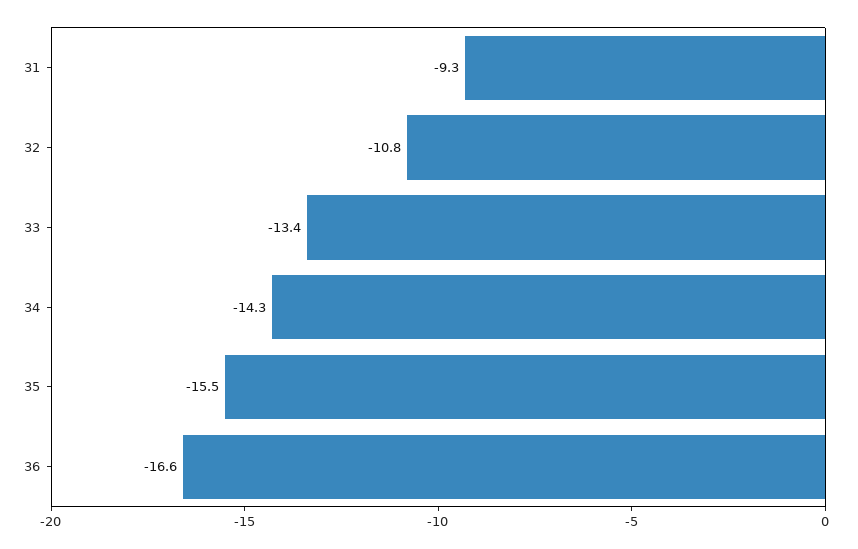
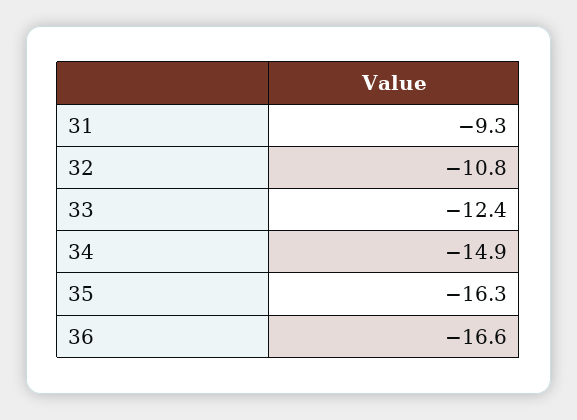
  {
    "31": -9.3,
    "32": -10.8,
-   "33": -13.4,
+   "33": -12.4,
-   "34": -14.3,
+   "34": -14.9,
-   "35": -15.5,
+   "35": -16.3,
    "36": -16.6
  }

